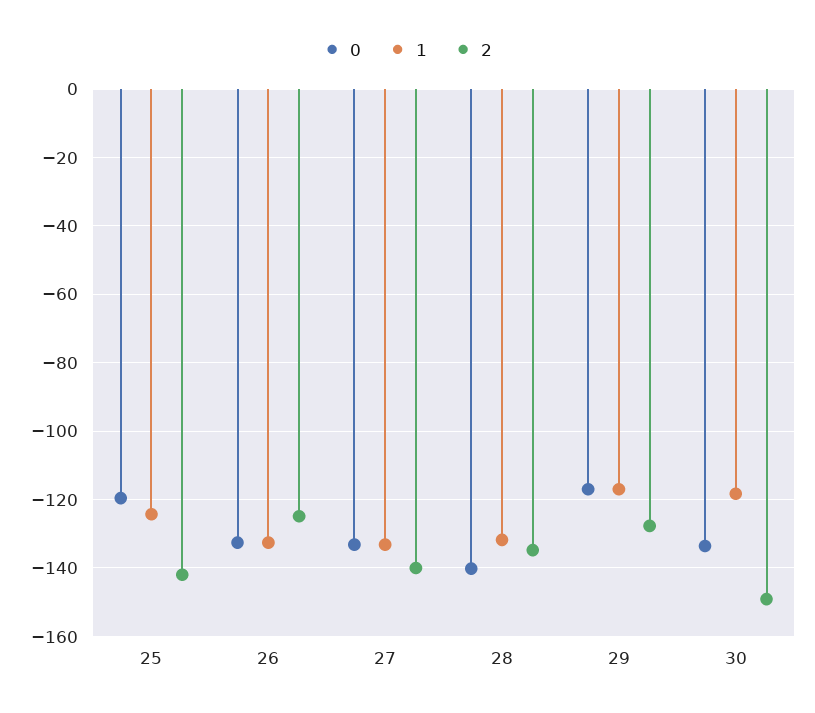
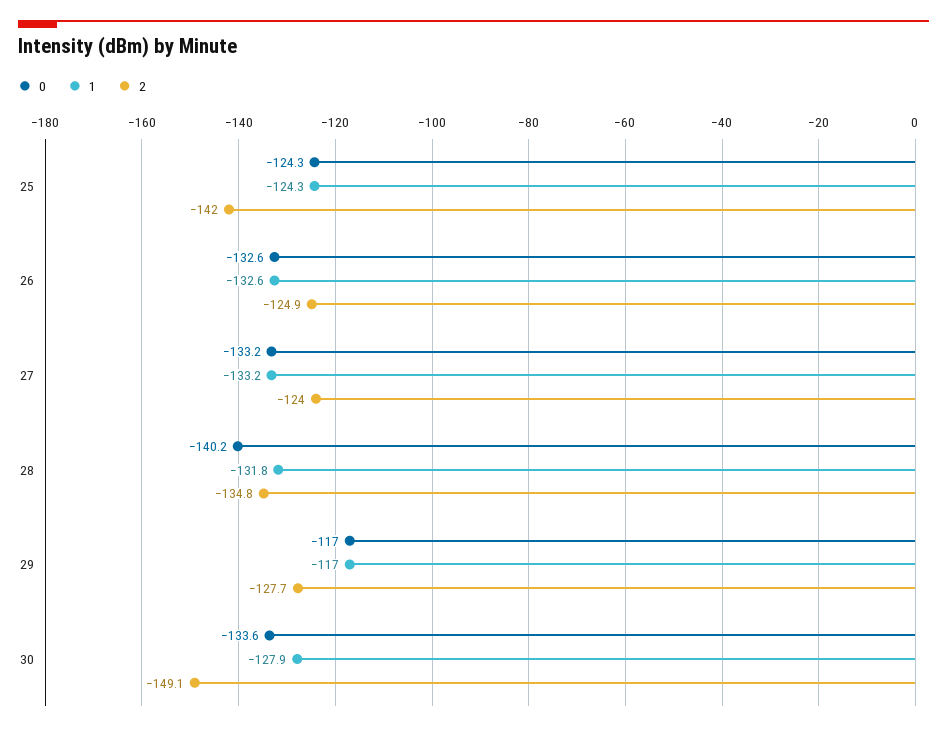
  {
    "0": {
-     "25": -120,
+     "25": -124.3,
      "26": -132.6,
      "27": -133.2,
      "28": -140.2,
      "29": -117,
      "30": -133.6
    },
    "1": {
      "25": -124.3,
      "26": -132.6,
      "27": -133.2,
      "28": -131.8,
      "29": -117,
-     "30": -118
+     "30": -127.9
    },
    "2": {
      "25": -142,
      "26": -124.9,
-     "27": -140,
+     "27": -124,
      "28": -134.8,
      "29": -127.7,
      "30": -149.1
    }
  }

